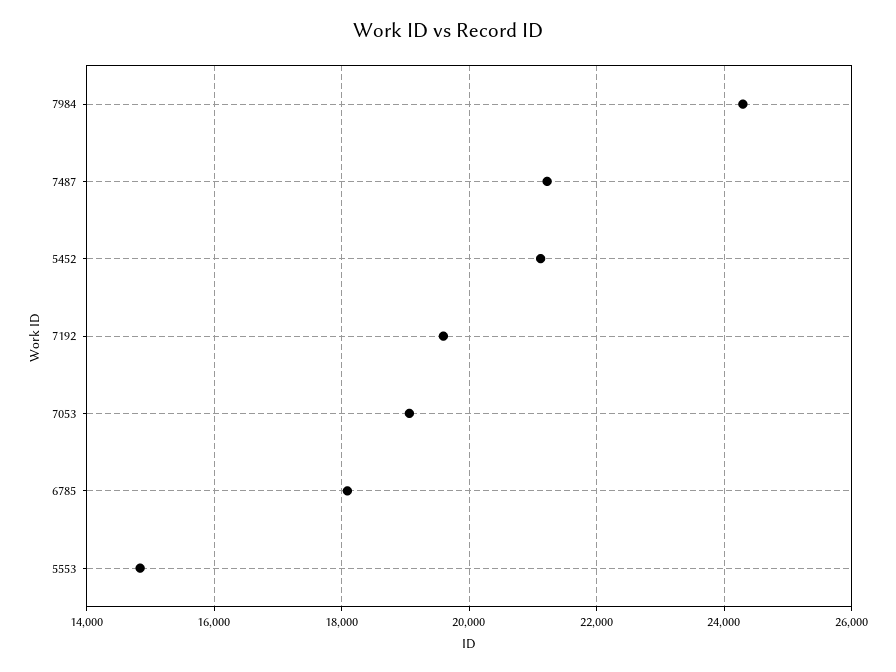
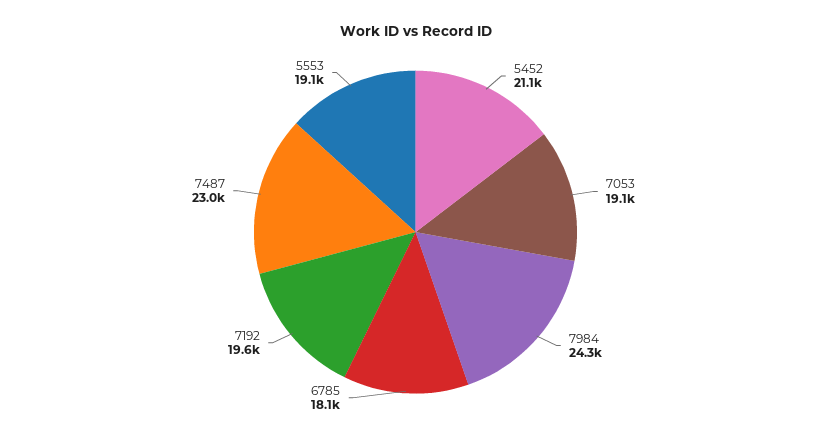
  {
    "7984": 24300,
-   "7487": 21200,
+   "7487": 23000,
    "5452": 21100,
    "7192": 19600,
    "7053": 19100,
    "6785": 18100,
-   "5553": 14800
+   "5553": 19100
  }

